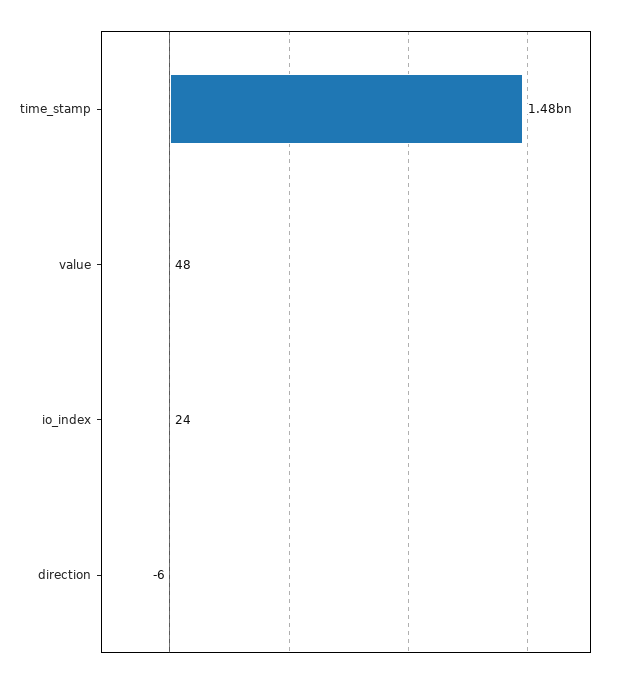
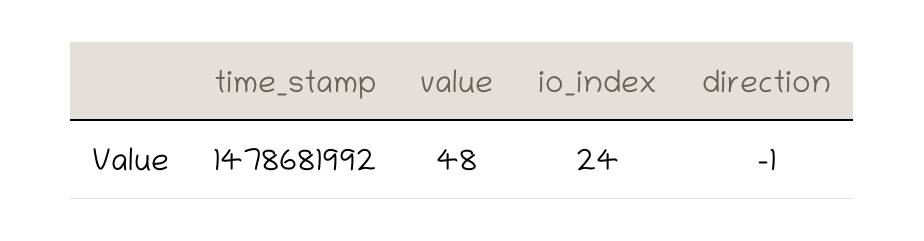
  {
    "time_stamp": 1478681992,
    "value": 48,
    "io_index": 24,
-   "direction": -6
+   "direction": -1
  }

